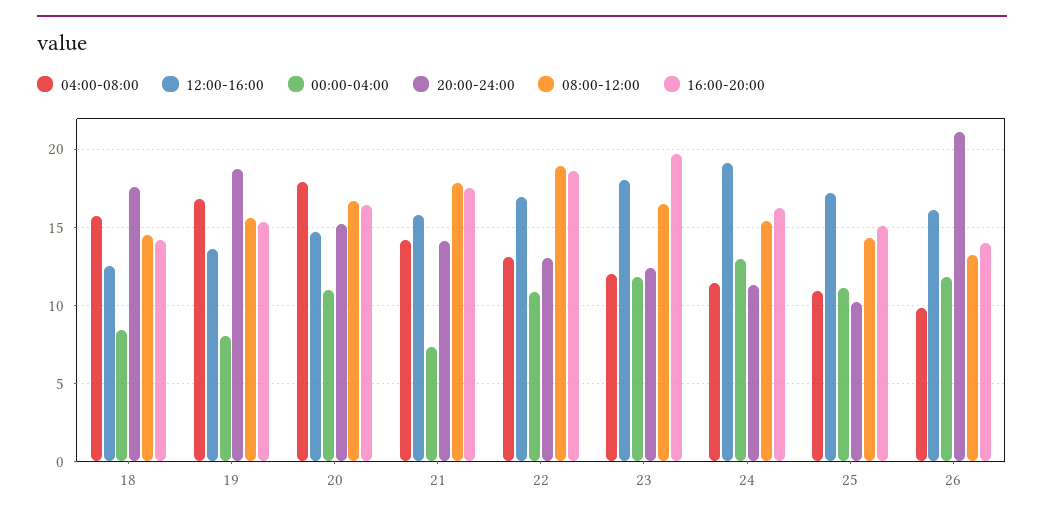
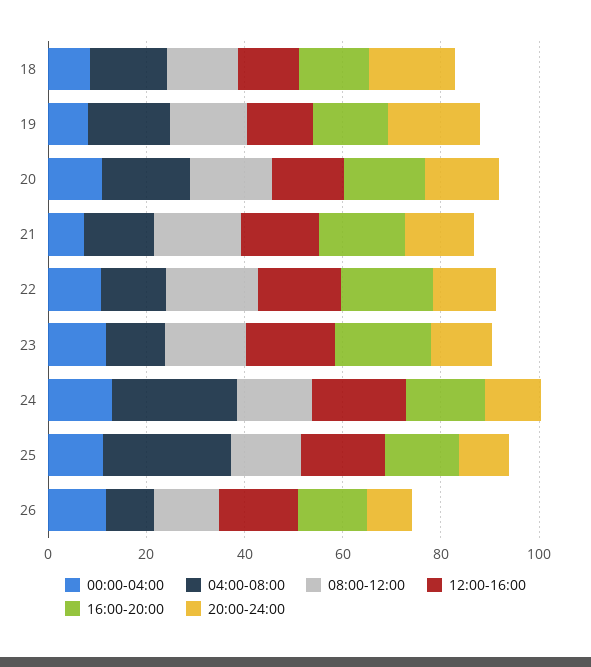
  {
    "04:00-08:00": {
      "18": 15.5,
      "19": 17,
      "20": 18,
      "21": 14,
      "22": 13,
      "23": 12,
-     "24": 11.5,
+     "24": 25,
-     "25": 11,
+     "25": 25,
      "26": 10
    },
    "12:00-16:00": {
      "18": 12.5,
      "19": 13.5,
      "20": 14.5,
      "21": 16,
      "22": 17,
      "23": 18,
      "24": 19,
      "25": 17,
      "26": 16
    },
    "00:00-04:00": {
      "18": 8.5,
      "19": 8,
      "20": 11,
      "21": 7.5,
      "22": 11,
      "23": 12,
      "24": 13,
      "25": 11,
      "26": 12
    },
    "20:00-24:00": {
      "18": 17.5,
      "19": 18.5,
      "20": 15,
      "21": 14,
      "22": 13,
      "23": 12.5,
      "24": 11.5,
      "25": 10,
-     "26": 21
+     "26": 10
    },
    "08:00-12:00": {
      "18": 14.5,
      "19": 15.5,
      "20": 16.5,
      "21": 18,
      "22": 19,
      "23": 16.5,
      "24": 15.5,
      "25": 14.5,
      "26": 13
    },
    "16:00-20:00": {
      "18": 14,
      "19": 15.5,
      "20": 16.5,
      "21": 17.5,
      "22": 18.5,
      "23": 19.5,
      "24": 16,
      "25": 15,
      "26": 14
    }
  }

